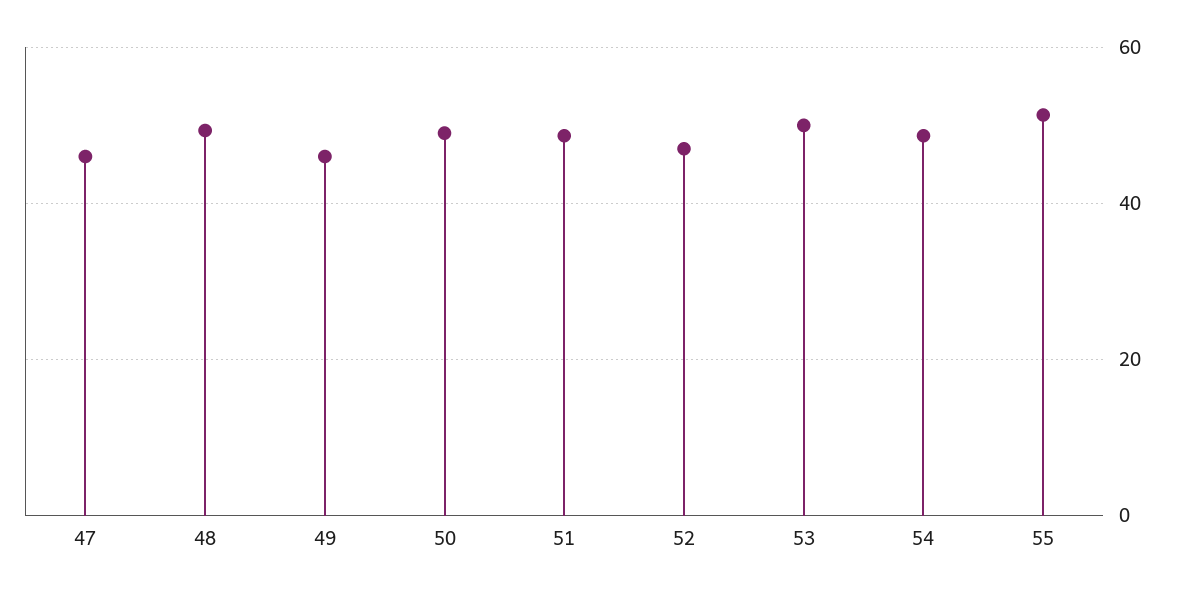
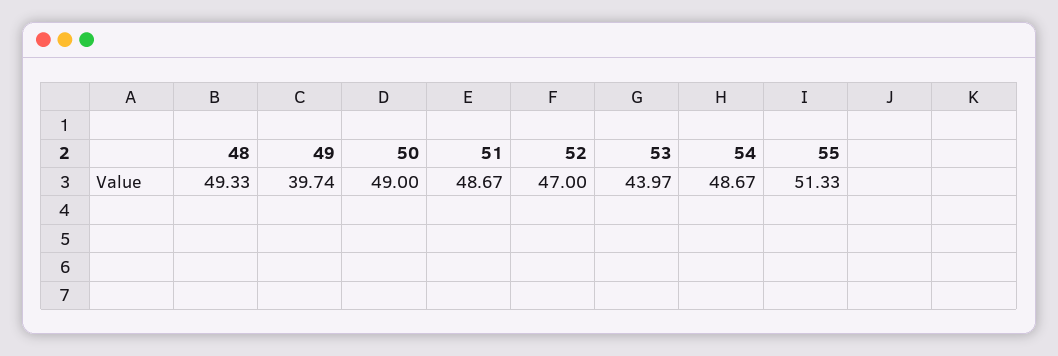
  {
-   "47": 46,
    "48": 49.33,
-   "49": 46,
+   "49": 39.74,
    "50": 49,
    "51": 48.67,
    "52": 47,
-   "53": 50,
+   "53": 43.97,
    "54": 48.67,
    "55": 51.33
  }

